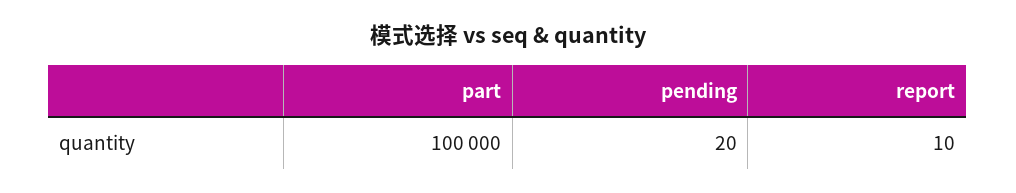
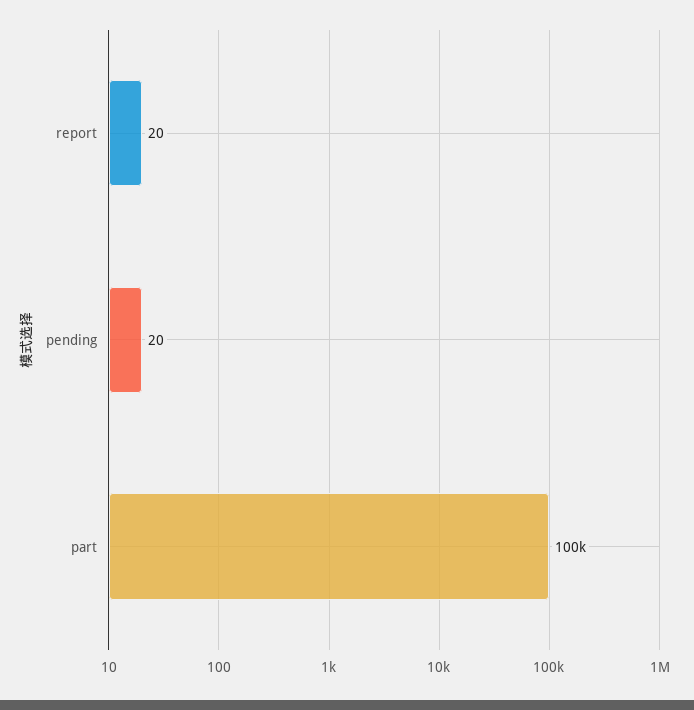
  {
    "part": 100000,
    "pending": 20,
-   "report": 10
+   "report": 20
  }

